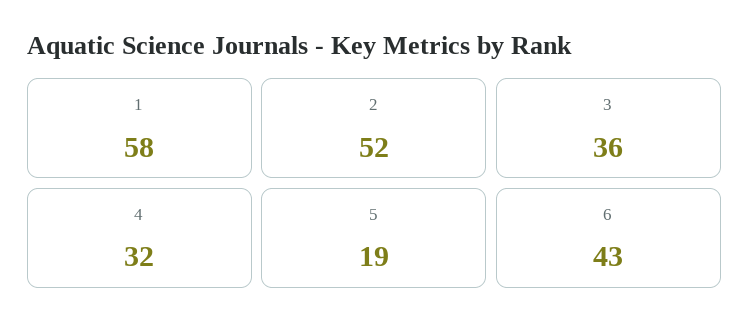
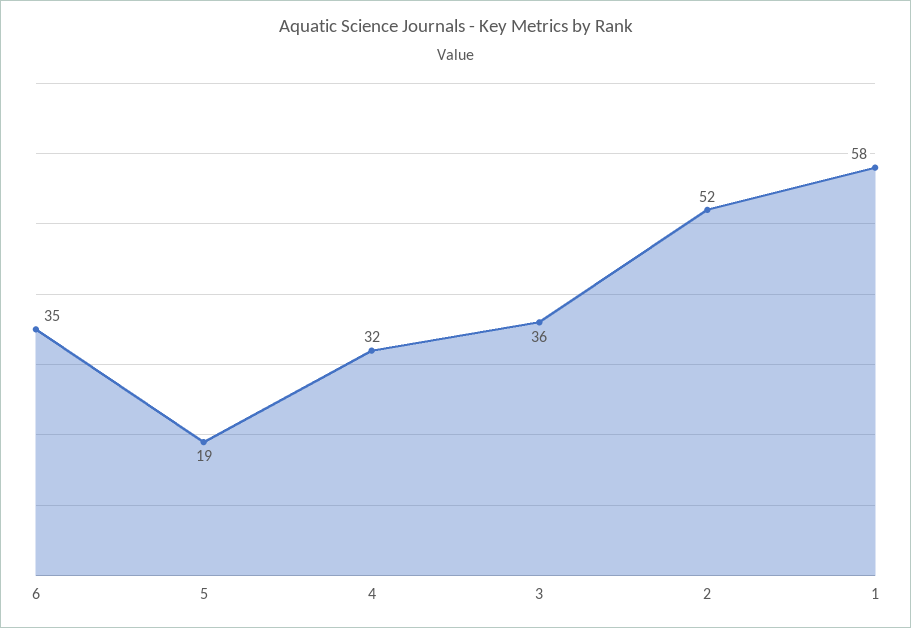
  {
    "1": 58,
    "2": 52,
    "3": 36,
    "4": 32,
    "5": 19,
-   "6": 43
+   "6": 35
  }

